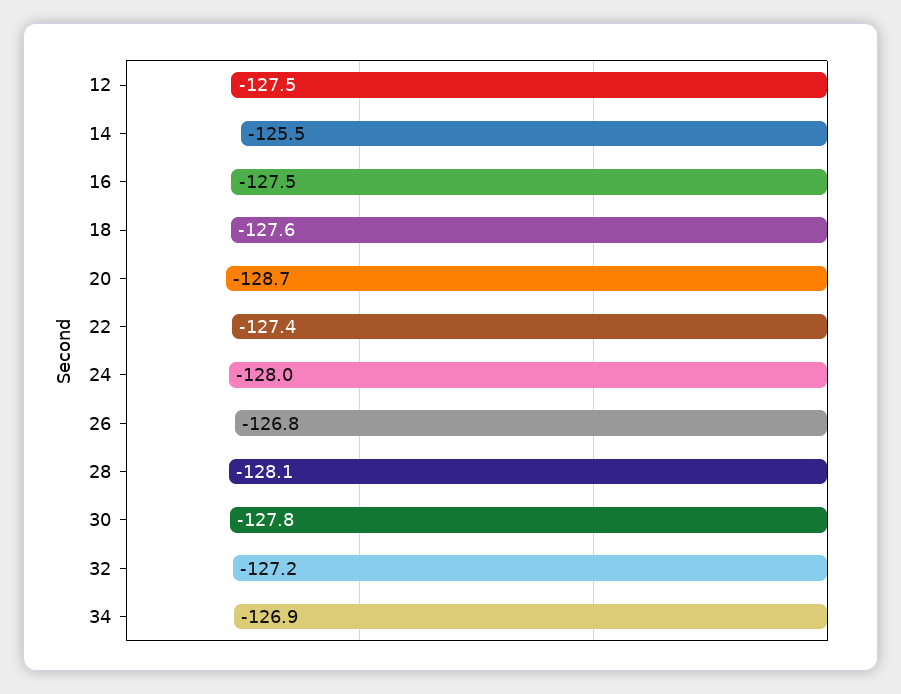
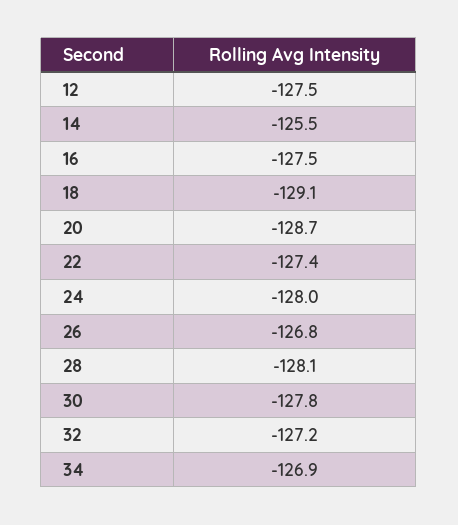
  {
    "12": -127.5,
    "14": -125.5,
    "16": -127.5,
-   "18": -127.6,
+   "18": -129.1,
    "20": -128.7,
    "22": -127.4,
    "24": -128,
    "26": -126.8,
    "28": -128.1,
    "30": -127.8,
    "32": -127.2,
    "34": -126.9
  }

